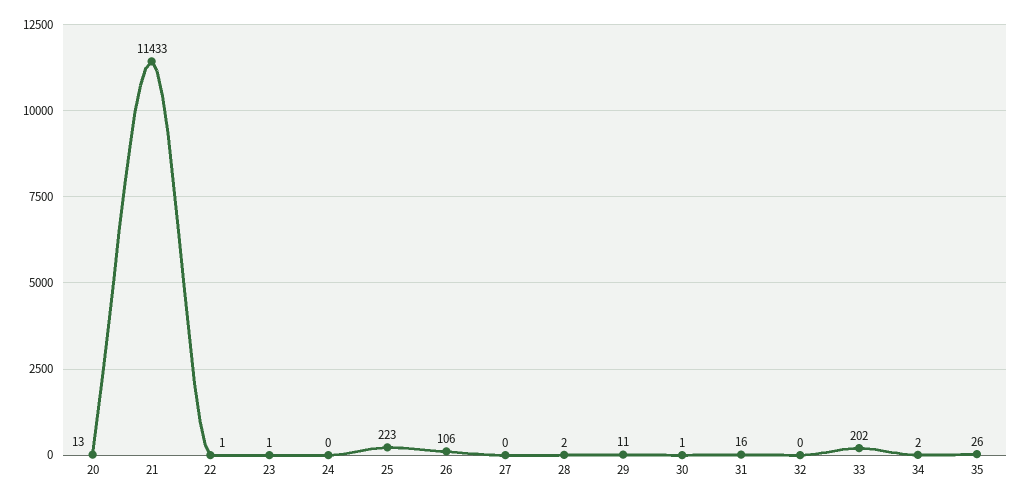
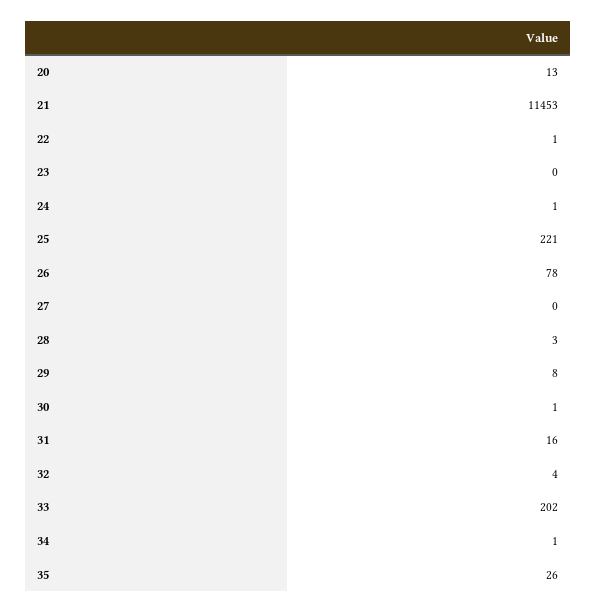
  {
    "20": 13,
-   "21": 11433,
+   "21": 11453,
    "22": 1,
-   "23": 1,
+   "23": 0,
-   "24": 0,
+   "24": 1,
-   "25": 223,
+   "25": 221,
-   "26": 106,
+   "26": 78,
    "27": 0,
-   "28": 2,
+   "28": 3,
-   "29": 11,
+   "29": 8,
    "30": 1,
    "31": 16,
-   "32": 0,
+   "32": 4,
    "33": 202,
-   "34": 2,
+   "34": 1,
    "35": 26
  }

